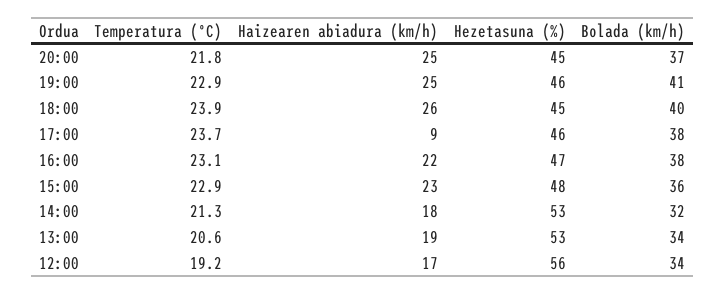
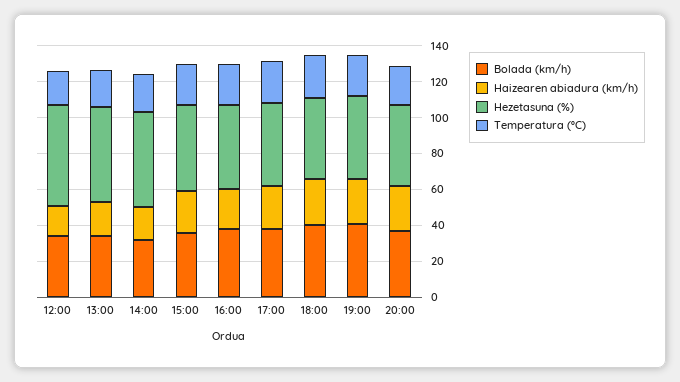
  {
    "Temperatura (ºC)": {
      "20:00": 21.8,
      "19:00": 22.9,
      "18:00": 23.9,
      "17:00": 23.7,
      "16:00": 23.1,
      "15:00": 22.9,
      "14:00": 21.3,
      "13:00": 20.6,
      "12:00": 19.2
    },
    "Haizearen abiadura (km/h)": {
      "20:00": 25,
      "19:00": 25,
      "18:00": 26,
-     "17:00": 9,
+     "17:00": 25,
      "16:00": 22,
      "15:00": 23,
      "14:00": 18,
      "13:00": 19,
      "12:00": 17
    },
    "Hezetasuna (%)": {
      "20:00": 45,
      "19:00": 46,
      "18:00": 45,
      "17:00": 46,
      "16:00": 47,
      "15:00": 48,
      "14:00": 53,
      "13:00": 53,
      "12:00": 56
    },
    "Bolada (km/h)": {
      "20:00": 37,
      "19:00": 41,
      "18:00": 40,
      "17:00": 38,
      "16:00": 38,
      "15:00": 36,
      "14:00": 32,
      "13:00": 34,
      "12:00": 34
    }
  }

